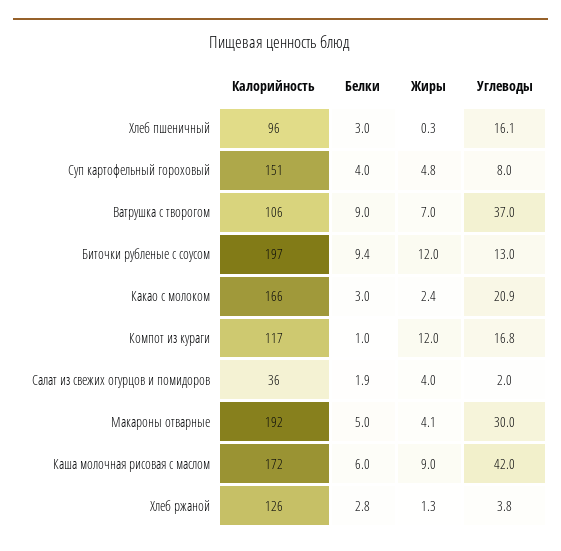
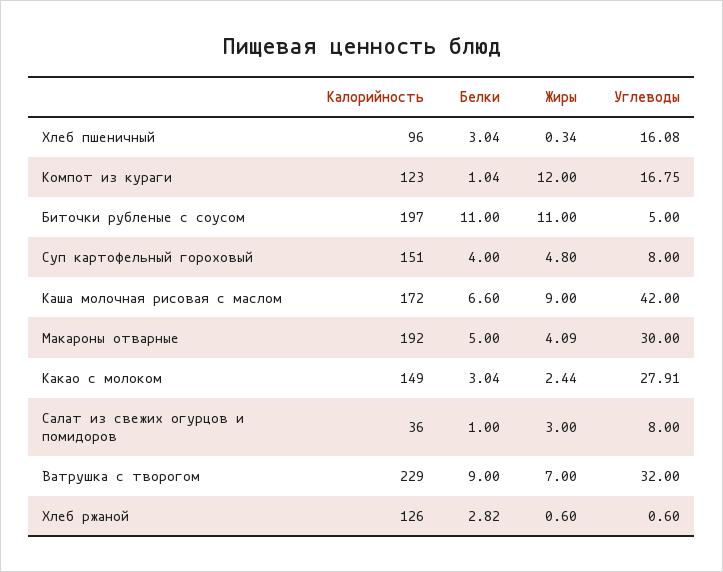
  {
    "Калорийность": {
      "Хлеб пшеничный": 96,
      "Суп картофельный гороховый": 151,
-     "Ватрушка с творогом": 106,
+     "Ватрушка с творогом": 229,
      "Биточки рубленые с соусом": 197,
-     "Какао с молоком": 166,
+     "Какао с молоком": 149,
-     "Компот из кураги": 117,
+     "Компот из кураги": 123,
      "Салат из свежих огурцов и помидоров": 36,
      "Макароны отварные": 192,
      "Каша молочная рисовая с маслом": 172,
      "Хлеб ржаной": 126
    },
    "Белки": {
      "Хлеб пшеничный": 3.04,
      "Суп картофельный гороховый": 4,
      "Ватрушка с творогом": 9,
-     "Биточки рубленые с соусом": 9.4,
+     "Биточки рубленые с соусом": 11,
      "Какао с молоком": 3.04,
      "Компот из кураги": 1.04,
-     "Салат из свежих огурцов и помидоров": 1.9,
+     "Салат из свежих огурцов и помидоров": 1,
      "Макароны отварные": 5,
-     "Каша молочная рисовая с маслом": 6,
+     "Каша молочная рисовая с маслом": 6.6,
      "Хлеб ржаной": 2.82
    },
    "Жиры": {
      "Хлеб пшеничный": 0.34,
      "Суп картофельный гороховый": 4.8,
      "Ватрушка с творогом": 7,
-     "Биточки рубленые с соусом": 12,
+     "Биточки рубленые с соусом": 11,
      "Какао с молоком": 2.44,
      "Компот из кураги": 12,
-     "Салат из свежих огурцов и помидоров": 4,
+     "Салат из свежих огурцов и помидоров": 3,
      "Макароны отварные": 4.09,
      "Каша молочная рисовая с маслом": 9,
-     "Хлеб ржаной": 1.3
+     "Хлеб ржаной": 0.6
    },
    "Углеводы": {
      "Хлеб пшеничный": 16.08,
      "Суп картофельный гороховый": 8,
-     "Ватрушка с творогом": 37,
+     "Ватрушка с творогом": 32,
-     "Биточки рубленые с соусом": 13,
+     "Биточки рубленые с соусом": 5,
-     "Какао с молоком": 20.9,
+     "Какао с молоком": 27.91,
      "Компот из кураги": 16.75,
-     "Салат из свежих огурцов и помидоров": 2,
+     "Салат из свежих огурцов и помидоров": 8,
      "Макароны отварные": 30,
      "Каша молочная рисовая с маслом": 42,
-     "Хлеб ржаной": 3.8
+     "Хлеб ржаной": 0.6
    }
  }

